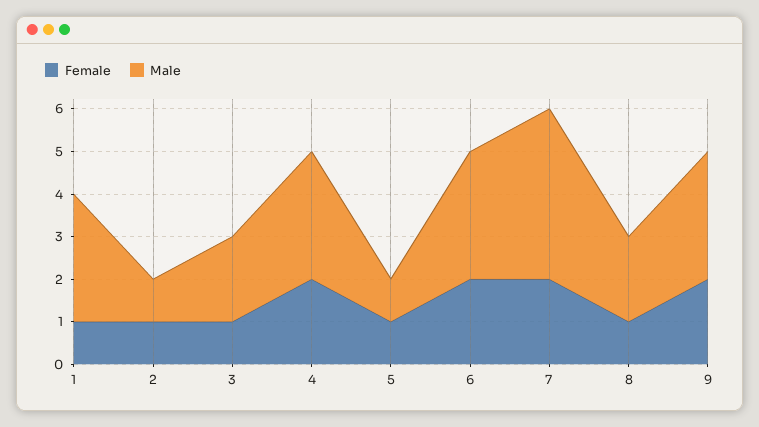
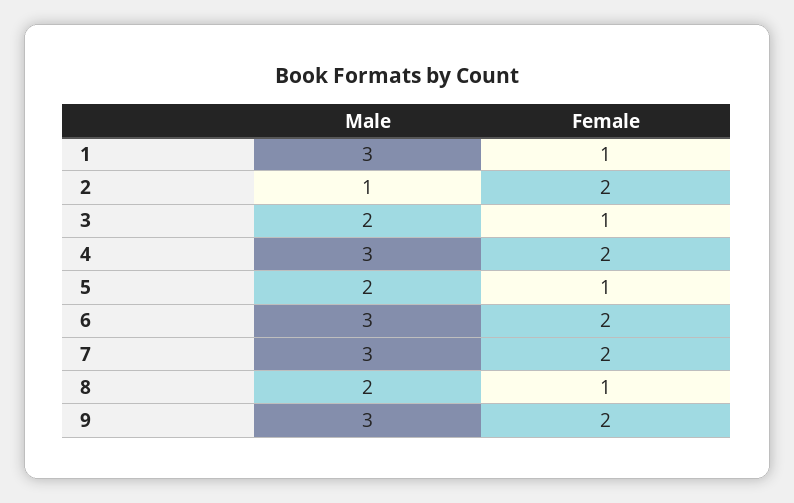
  {
    "Female": {
      "1": 1,
-     "2": 1,
+     "2": 2,
      "3": 1,
      "4": 2,
      "5": 1,
      "6": 2,
      "7": 2,
      "8": 1,
      "9": 2
    },
    "Male": {
      "1": 3,
      "2": 1,
      "3": 2,
      "4": 3,
-     "5": 1,
+     "5": 2,
      "6": 3,
-     "7": 4,
+     "7": 3,
      "8": 2,
      "9": 3
    }
  }

